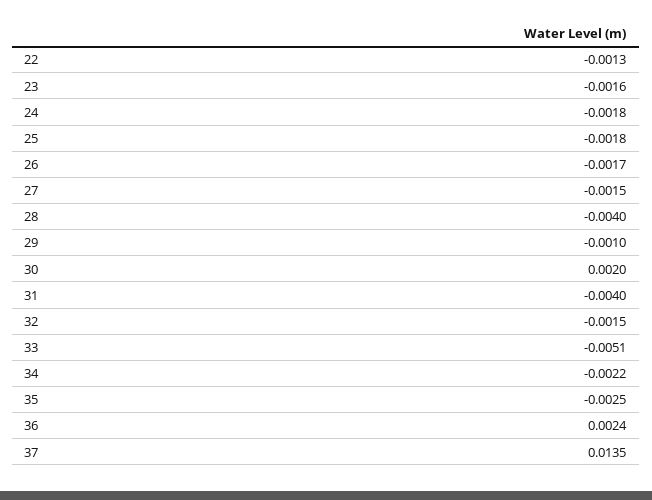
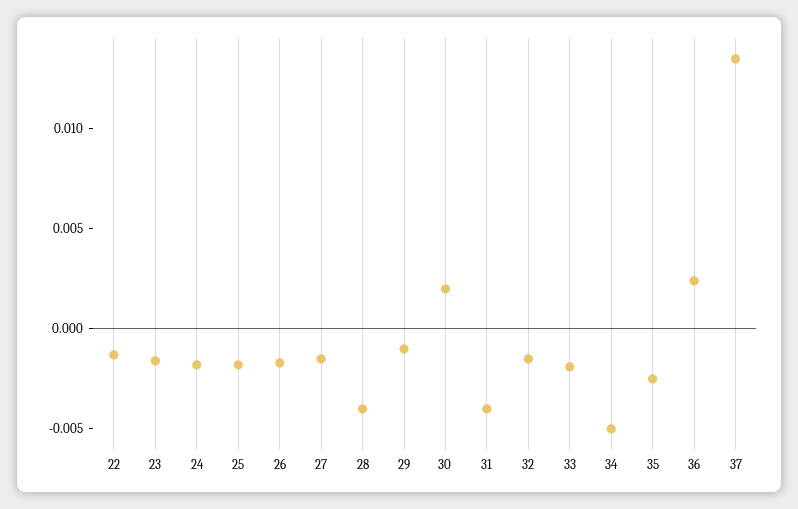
  {
    "22": -0.0013,
    "23": -0.0016,
    "24": -0.0018,
    "25": -0.0018,
    "26": -0.0017,
    "27": -0.0015,
    "28": -0.004,
    "29": -0.001,
    "30": 0.002,
    "31": -0.004,
    "32": -0.0015,
-   "33": -0.0051,
+   "33": -0.002,
-   "34": -0.0022,
+   "34": -0.005,
    "35": -0.0025,
    "36": 0.0024,
    "37": 0.0135
  }

